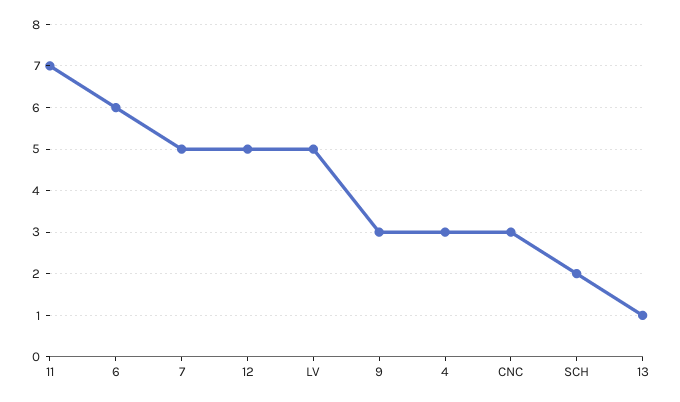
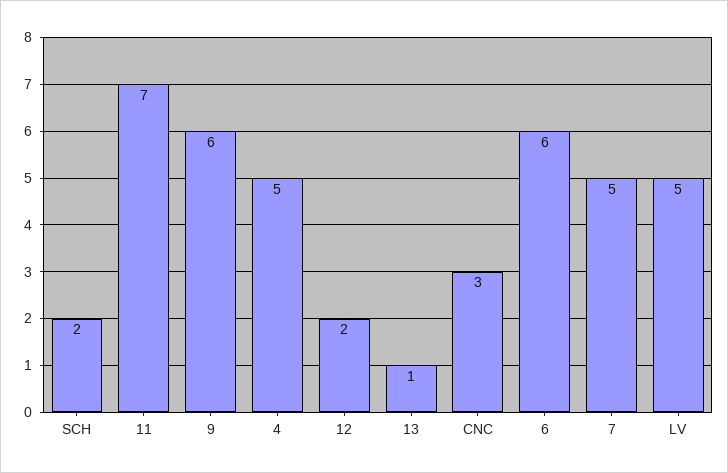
  {
    "11": 7,
    "6": 6,
    "7": 5,
-   "12": 5,
+   "12": 2,
    "LV": 5,
-   "9": 3,
+   "9": 6,
-   "4": 3,
+   "4": 5,
    "CNC": 3,
    "SCH": 2,
    "13": 1
  }

